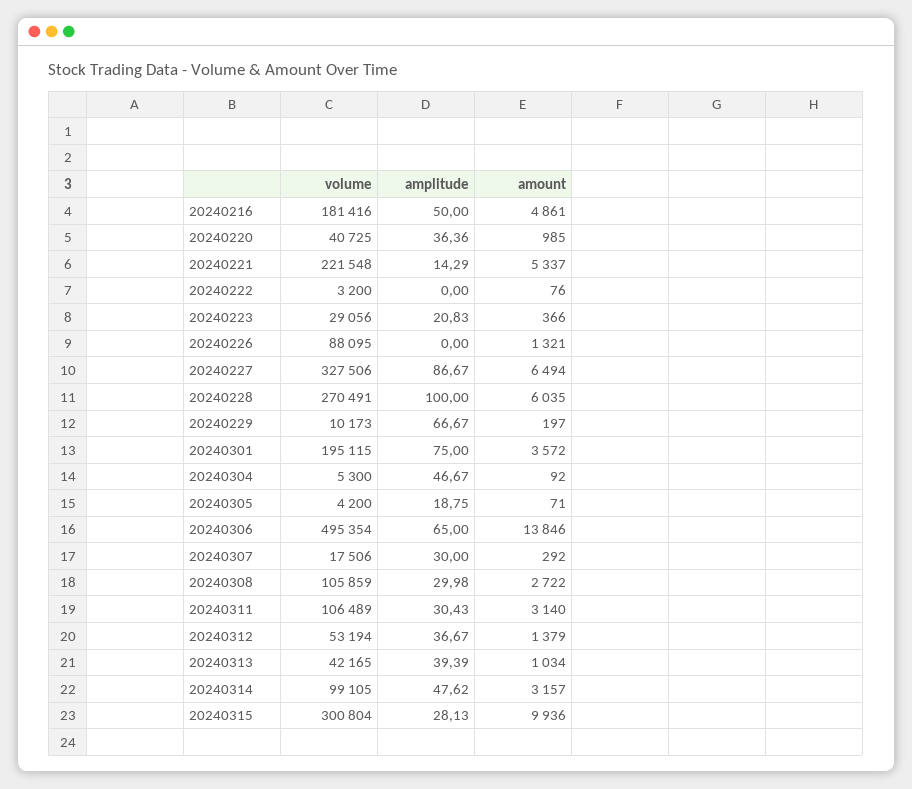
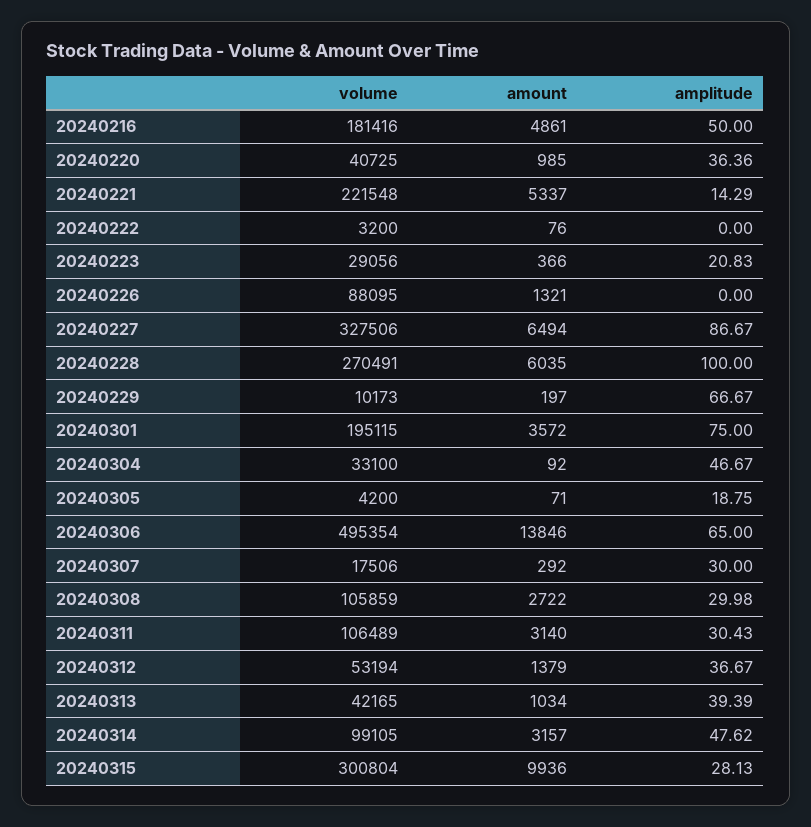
  {
    "volume": {
      "20240216": 181416,
      "20240220": 40725,
      "20240221": 221548,
      "20240222": 3200,
      "20240223": 29056,
      "20240226": 88095,
      "20240227": 327506,
      "20240228": 270491,
      "20240229": 10173,
      "20240301": 195115,
-     "20240304": 5300,
+     "20240304": 33100,
      "20240305": 4200,
      "20240306": 495354,
      "20240307": 17506,
      "20240308": 105859,
      "20240311": 106489,
      "20240312": 53194,
      "20240313": 42165,
      "20240314": 99105,
      "20240315": 300804
    },
    "amplitude": {
      "20240216": 50,
      "20240220": 36.36,
      "20240221": 14.29,
      "20240222": 0,
      "20240223": 20.83,
      "20240226": 0,
      "20240227": 86.67,
      "20240228": 100,
      "20240229": 66.67,
      "20240301": 75,
      "20240304": 46.67,
      "20240305": 18.75,
      "20240306": 65,
      "20240307": 30,
      "20240308": 29.98,
      "20240311": 30.43,
      "20240312": 36.67,
      "20240313": 39.39,
      "20240314": 47.62,
      "20240315": 28.13
    },
    "amount": {
      "20240216": 4861,
      "20240220": 985,
      "20240221": 5337,
      "20240222": 76,
      "20240223": 366,
      "20240226": 1321,
      "20240227": 6494,
      "20240228": 6035,
      "20240229": 197,
      "20240301": 3572,
      "20240304": 92,
      "20240305": 71,
      "20240306": 13846,
      "20240307": 292,
      "20240308": 2722,
      "20240311": 3140,
      "20240312": 1379,
      "20240313": 1034,
      "20240314": 3157,
      "20240315": 9936
    }
  }

